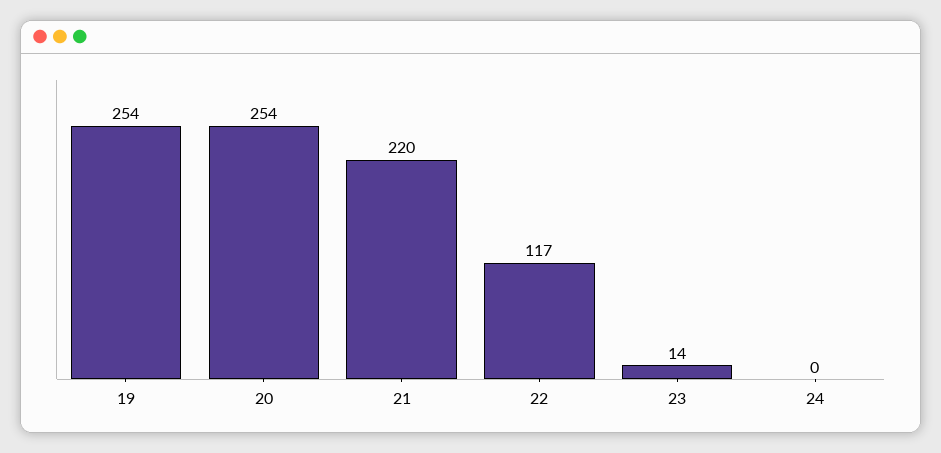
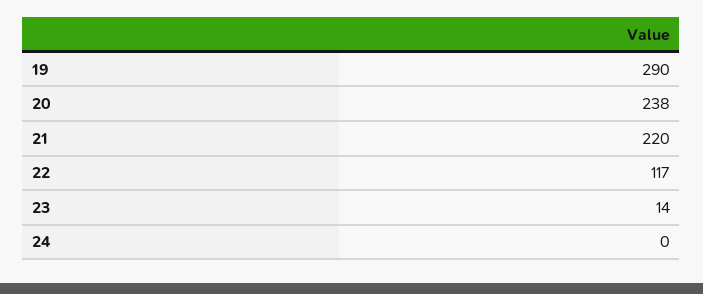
  {
-   "19": 254,
+   "19": 290,
-   "20": 254,
+   "20": 238,
    "21": 220,
    "22": 117,
    "23": 14,
    "24": 0
  }

